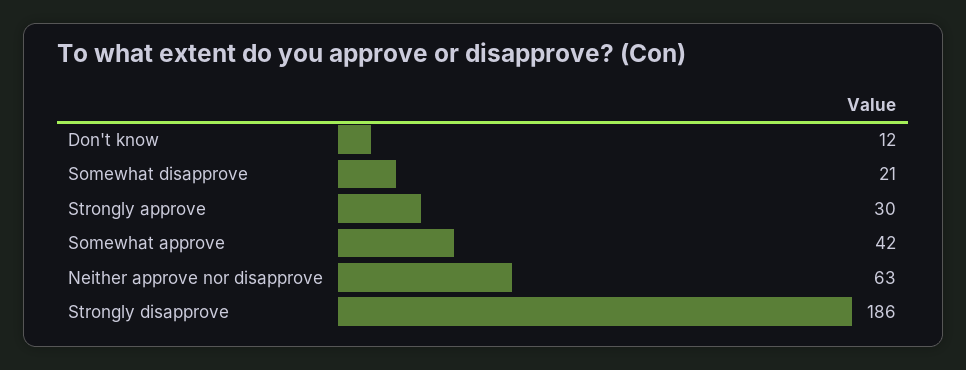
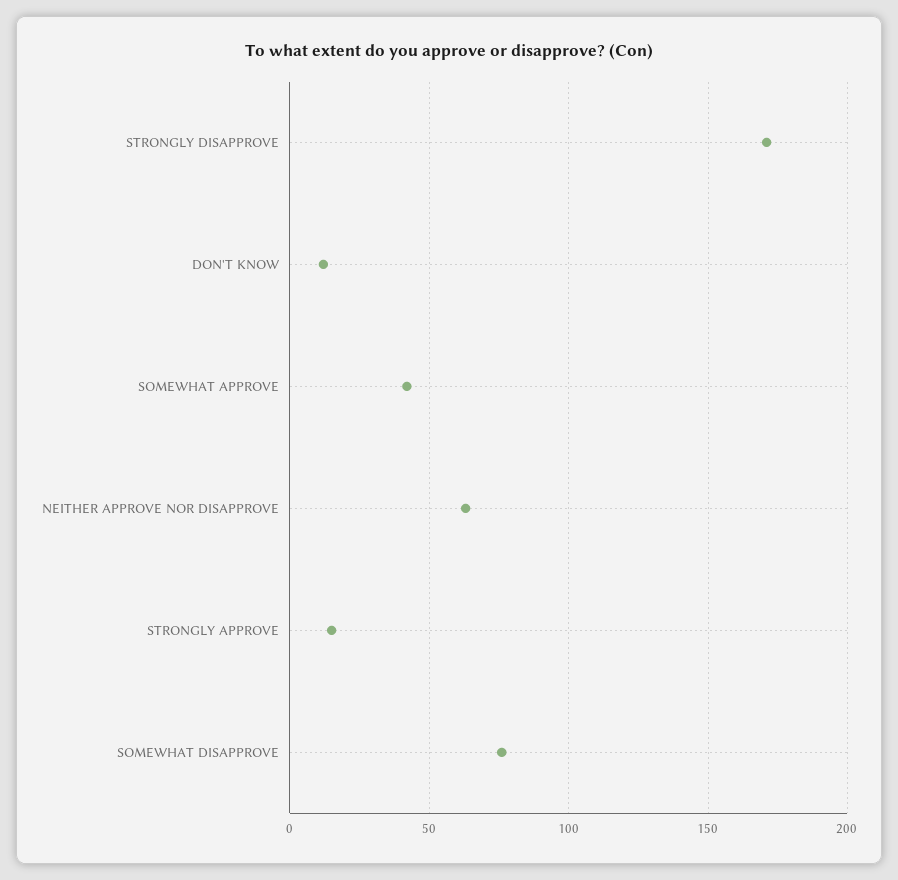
  {
    "Don't know": 12,
-   "Somewhat disapprove": 21,
+   "Somewhat disapprove": 75,
-   "Strongly approve": 30,
+   "Strongly approve": 15,
    "Somewhat approve": 42,
    "Neither approve nor disapprove": 63,
-   "Strongly disapprove": 186
+   "Strongly disapprove": 170
  }

